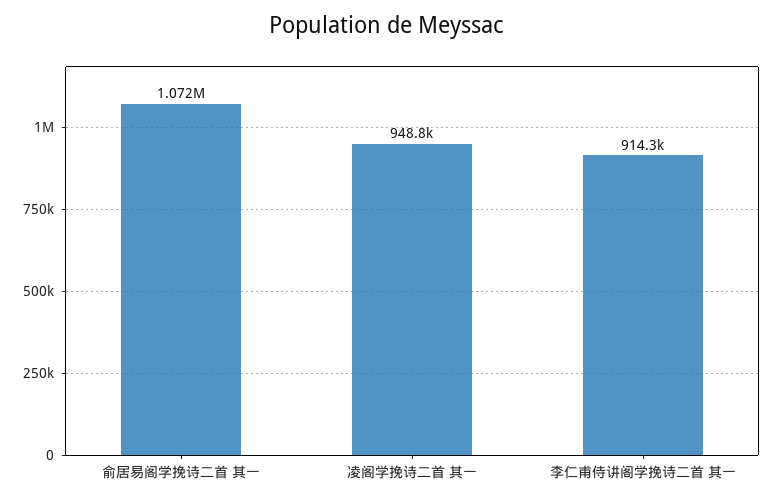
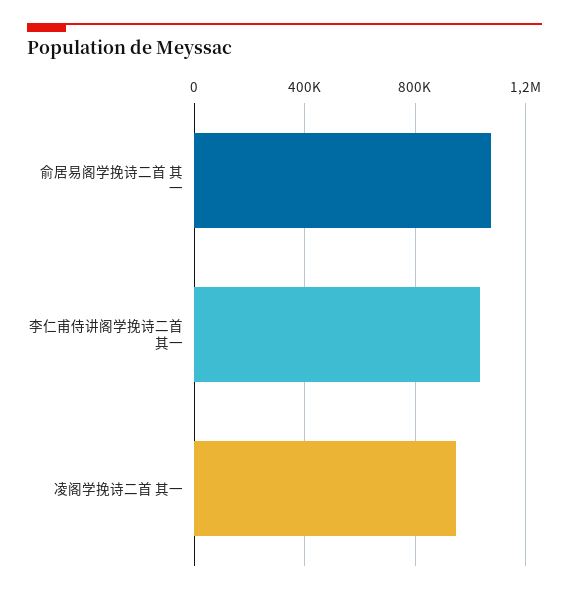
  {
    "俞居易阁学挽诗二首 其一": 1072000,
    "凌阁学挽诗二首 其一": 948800,
-   "李仁甫侍讲阁学挽诗二首 其一": 914300
+   "李仁甫侍讲阁学挽诗二首 其一": 1050000
  }

